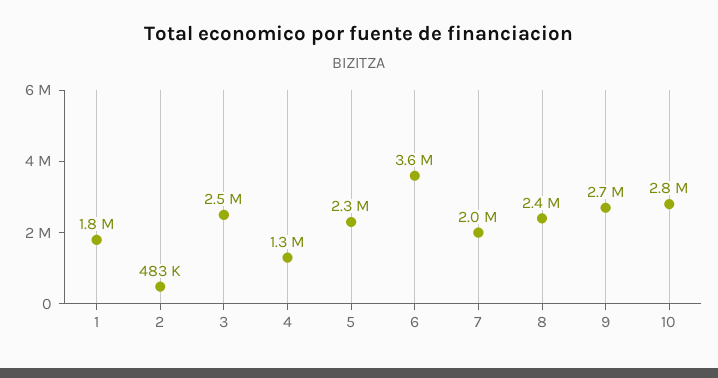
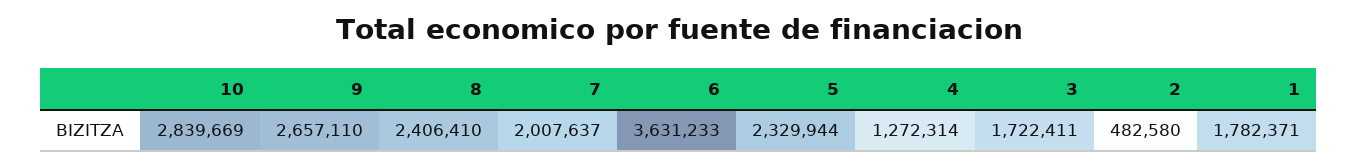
  {
    "1": 1782371,
    "2": 482580,
-   "3": 2500000,
+   "3": 1722411,
    "4": 1272314,
    "5": 2329944,
    "6": 3631233,
    "7": 2007637,
    "8": 2406410,
    "9": 2657110,
    "10": 2839669
  }

